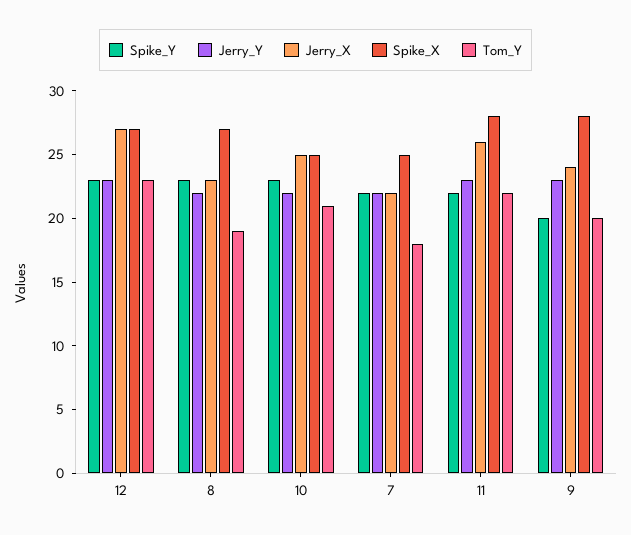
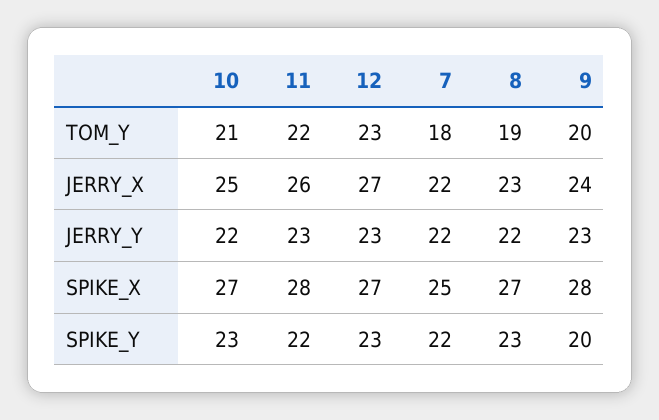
  {
    "Spike_Y": {
      "12": 23,
      "8": 23,
      "10": 23,
      "7": 22,
      "11": 22,
      "9": 20
    },
    "Jerry_Y": {
      "12": 23,
      "8": 22,
      "10": 22,
      "7": 22,
      "11": 23,
      "9": 23
    },
    "Jerry_X": {
      "12": 27,
      "8": 23,
      "10": 25,
      "7": 22,
      "11": 26,
      "9": 24
    },
    "Spike_X": {
      "12": 27,
      "8": 27,
-     "10": 25,
+     "10": 27,
      "7": 25,
      "11": 28,
      "9": 28
    },
    "Tom_Y": {
      "12": 23,
      "8": 19,
      "10": 21,
      "7": 18,
      "11": 22,
      "9": 20
    }
  }

